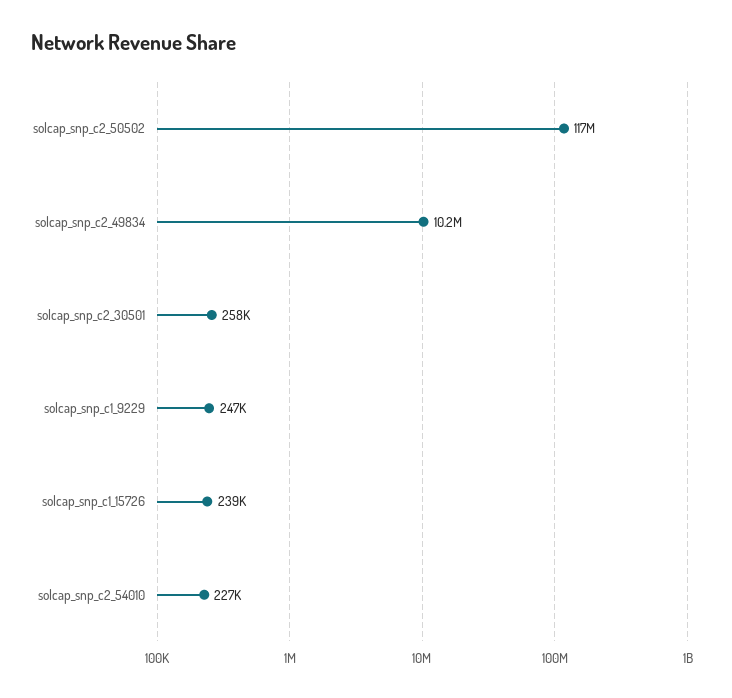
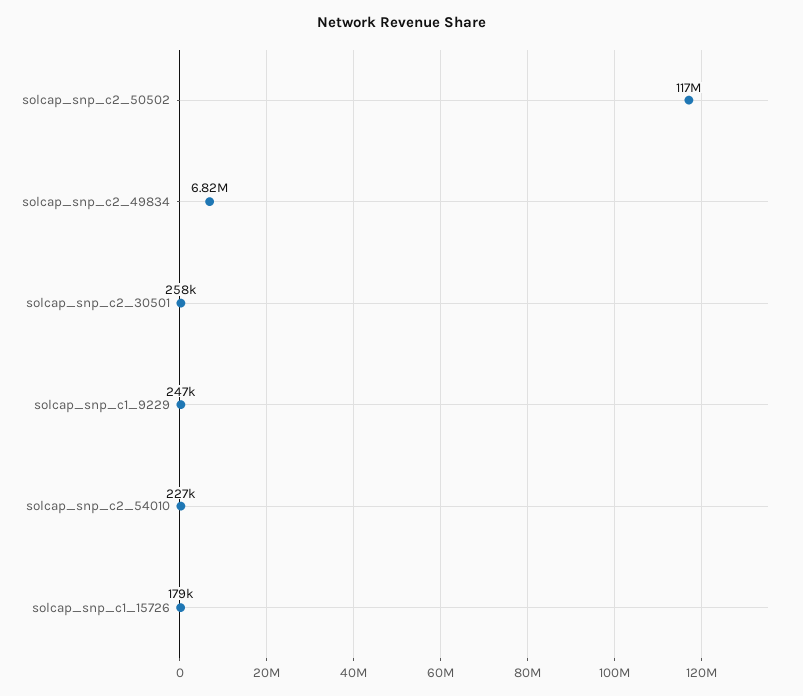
  {
    "solcap_snp_c2_50502": 117000000,
-   "solcap_snp_c2_49834": 10200000,
+   "solcap_snp_c2_49834": 6820000,
    "solcap_snp_c2_30501": 258000,
    "solcap_snp_c1_9229": 247000,
-   "solcap_snp_c1_15726": 239000,
+   "solcap_snp_c1_15726": 179000,
    "solcap_snp_c2_54010": 227000
  }

